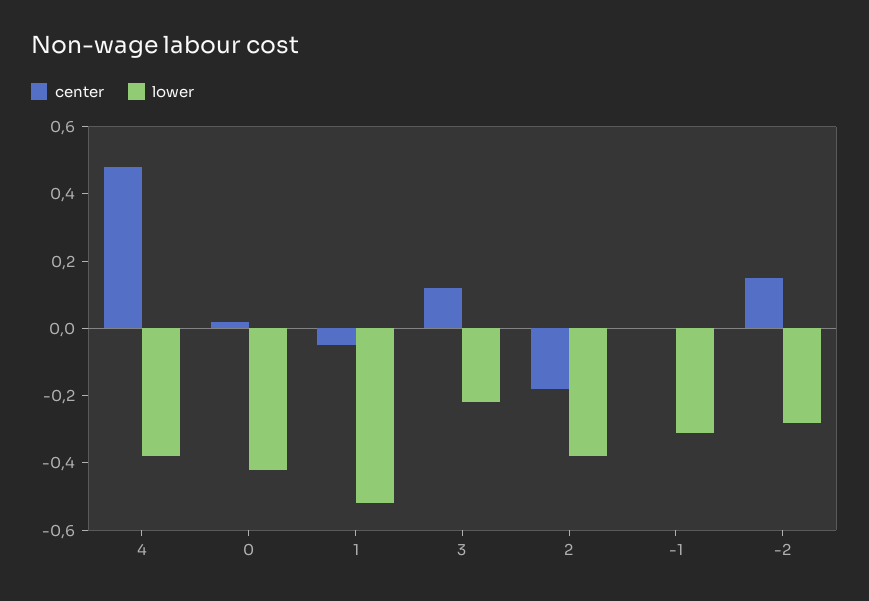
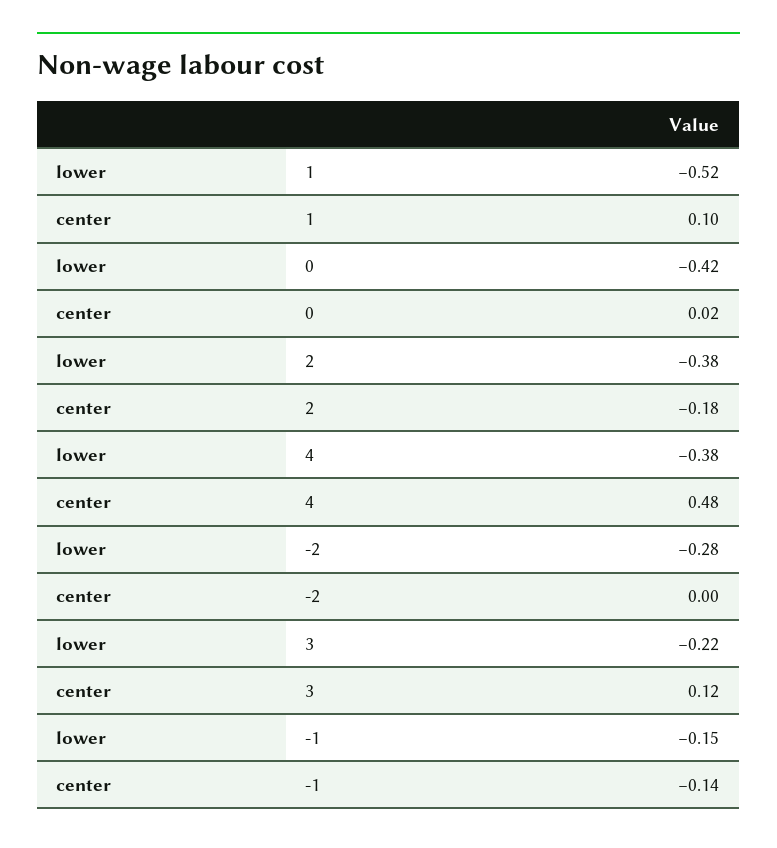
  {
    "center": {
      "4": 0.48,
      "0": 0.02,
-     "1": -0.05,
+     "1": 0.1,
      "3": 0.12,
      "2": -0.18,
-     "-1": 0,
+     "-1": -0.14,
-     "-2": 0.15
+     "-2": 0
    },
    "lower": {
      "4": -0.38,
      "0": -0.42,
      "1": -0.52,
      "3": -0.22,
      "2": -0.38,
-     "-1": -0.3,
+     "-1": -0.15,
      "-2": -0.28
    }
  }

